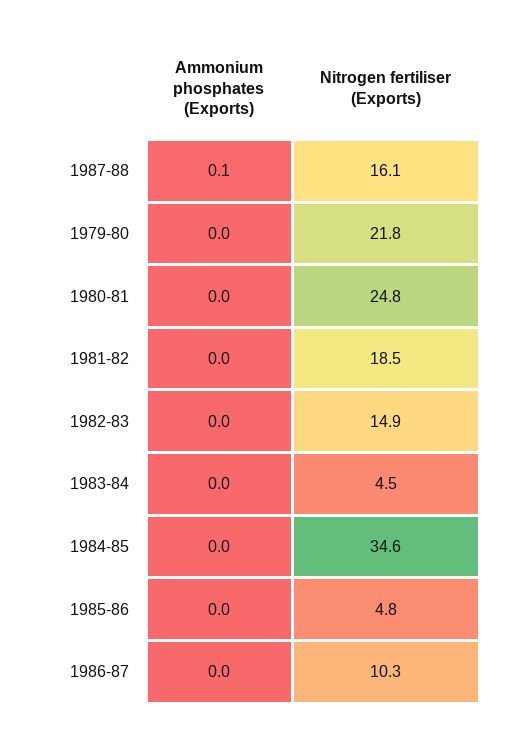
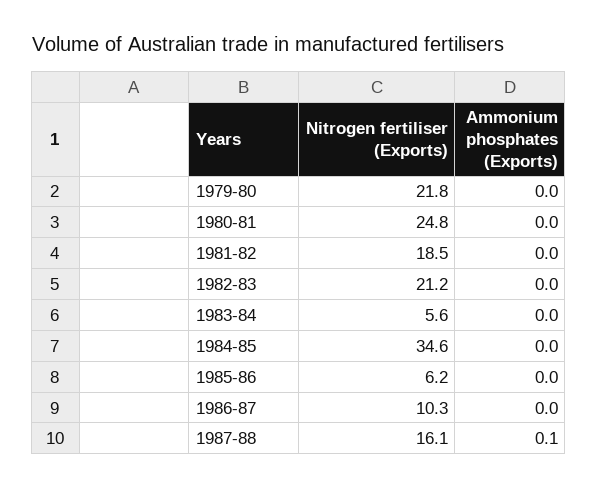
  {
    "Ammonium phosphates (Exports)": {
      "1987-88": 0.1,
      "1979-80": 0,
      "1980-81": 0,
      "1981-82": 0,
      "1982-83": 0,
      "1983-84": 0,
      "1984-85": 0,
      "1985-86": 0,
      "1986-87": 0
    },
    "Nitrogen fertiliser (Exports)": {
      "1987-88": 16.1,
      "1979-80": 21.8,
      "1980-81": 24.8,
      "1981-82": 18.5,
-     "1982-83": 14.9,
+     "1982-83": 21.2,
-     "1983-84": 4.5,
+     "1983-84": 5.6,
      "1984-85": 34.6,
-     "1985-86": 4.8,
+     "1985-86": 6.2,
      "1986-87": 10.3
    }
  }

